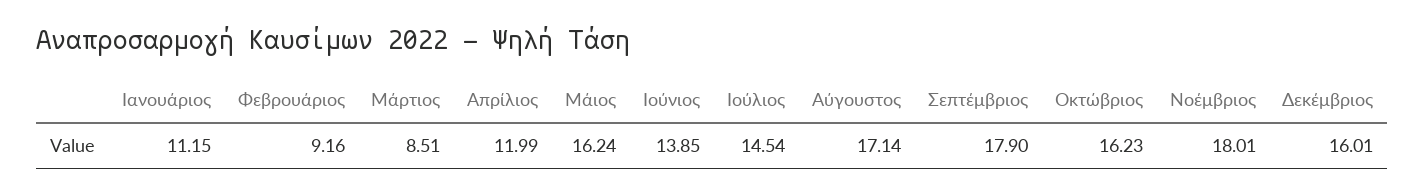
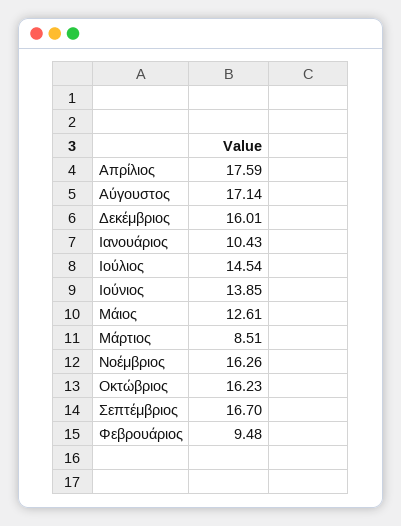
  {
-   "Ιανουάριος": 11.15,
+   "Ιανουάριος": 10.43,
-   "Φεβρουάριος": 9.16,
+   "Φεβρουάριος": 9.48,
    "Μάρτιος": 8.51,
-   "Απρίλιος": 11.99,
+   "Απρίλιος": 17.59,
-   "Μάιος": 16.24,
+   "Μάιος": 12.61,
    "Ιούνιος": 13.85,
    "Ιούλιος": 14.54,
    "Αύγουστος": 17.14,
-   "Σεπτέμβριος": 17.9,
+   "Σεπτέμβριος": 16.7,
    "Οκτώβριος": 16.23,
-   "Νοέμβριος": 18.01,
+   "Νοέμβριος": 16.26,
    "Δεκέμβριος": 16.01
  }

